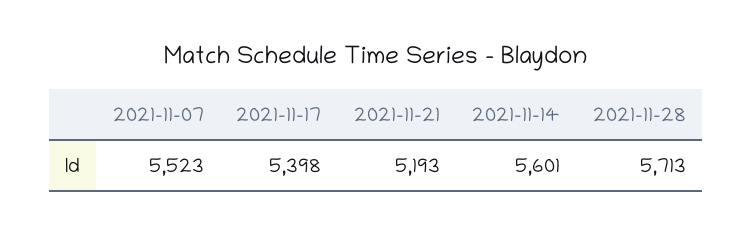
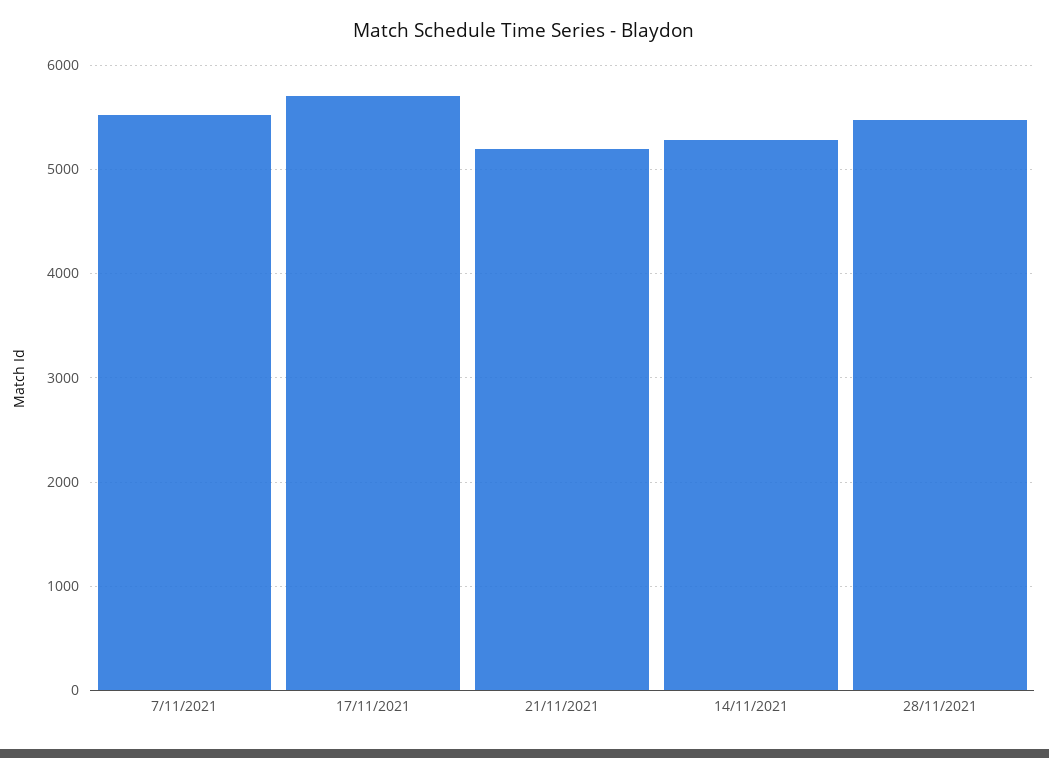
  {
    "2021-11-07": 5523,
-   "2021-11-17": 5398,
+   "2021-11-17": 5700,
    "2021-11-21": 5193,
-   "2021-11-14": 5601,
+   "2021-11-14": 5300,
-   "2021-11-28": 5713
+   "2021-11-28": 5500
  }

